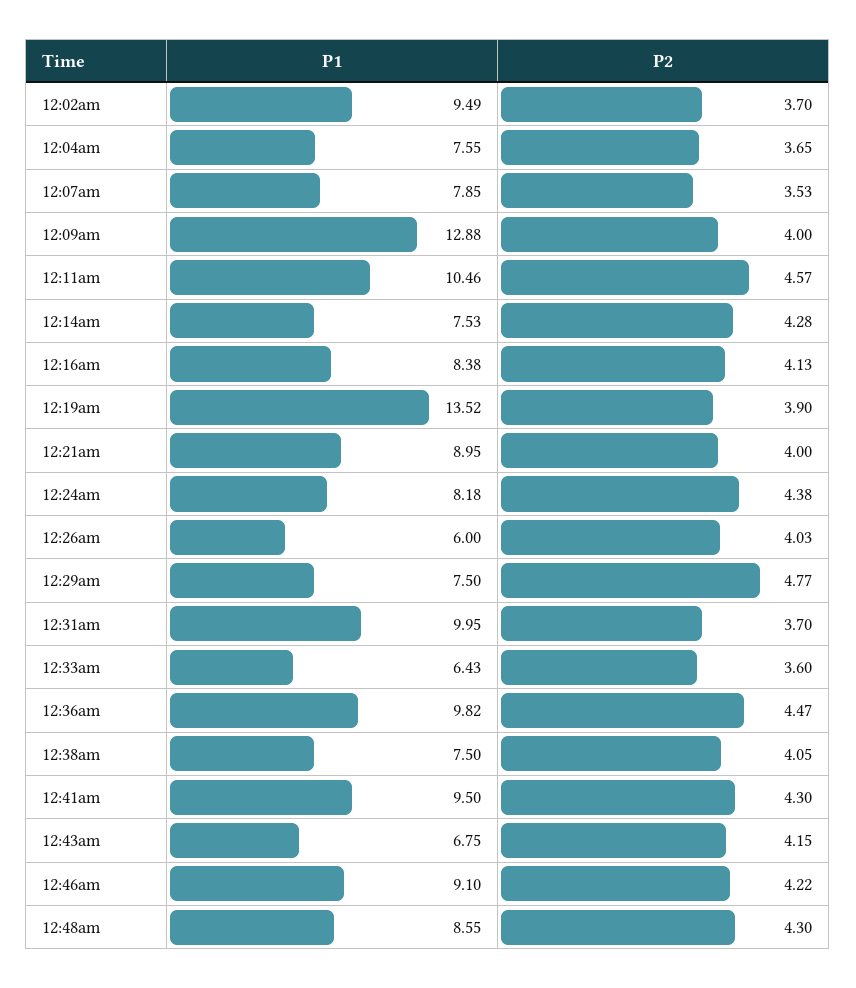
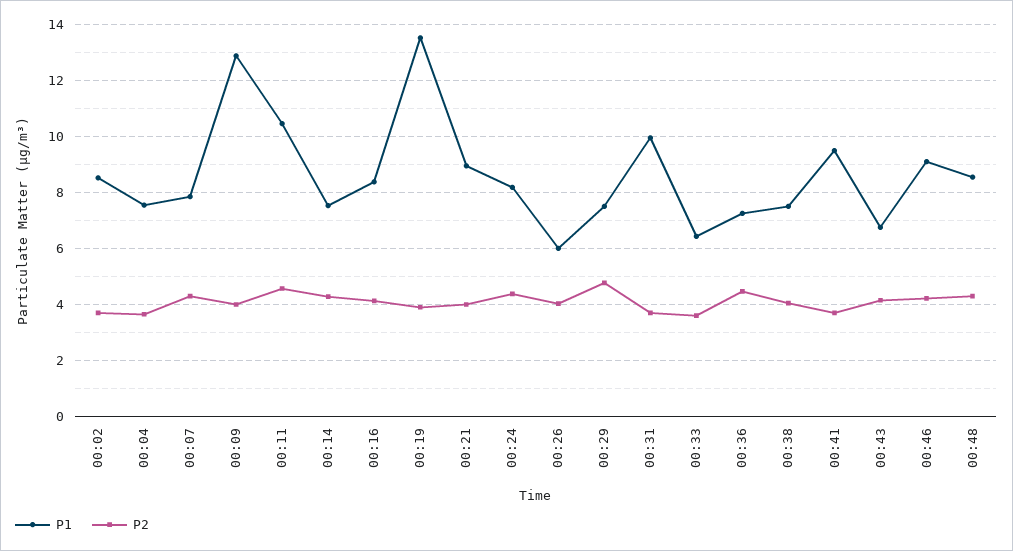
  {
    "P1": {
-     "12:02am": 9.49,
+     "12:02am": 8.5,
      "12:04am": 7.55,
      "12:07am": 7.85,
      "12:09am": 12.88,
      "12:11am": 10.46,
      "12:14am": 7.53,
      "12:16am": 8.38,
      "12:19am": 13.52,
      "12:21am": 8.95,
      "12:24am": 8.18,
      "12:26am": 6,
      "12:29am": 7.5,
      "12:31am": 9.95,
      "12:33am": 6.43,
-     "12:36am": 9.82,
+     "12:36am": 7.25,
      "12:38am": 7.5,
      "12:41am": 9.5,
      "12:43am": 6.75,
      "12:46am": 9.1,
      "12:48am": 8.55
    },
    "P2": {
      "12:02am": 3.7,
      "12:04am": 3.65,
-     "12:07am": 3.53,
+     "12:07am": 4.25,
      "12:09am": 4,
      "12:11am": 4.57,
      "12:14am": 4.28,
      "12:16am": 4.13,
      "12:19am": 3.9,
      "12:21am": 4,
      "12:24am": 4.38,
      "12:26am": 4.03,
      "12:29am": 4.77,
      "12:31am": 3.7,
      "12:33am": 3.6,
      "12:36am": 4.47,
      "12:38am": 4.05,
-     "12:41am": 4.3,
+     "12:41am": 3.75,
      "12:43am": 4.15,
      "12:46am": 4.22,
      "12:48am": 4.3
    }
  }

